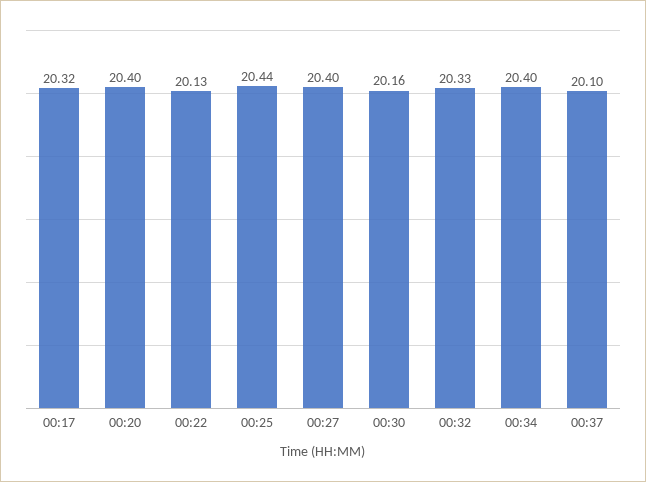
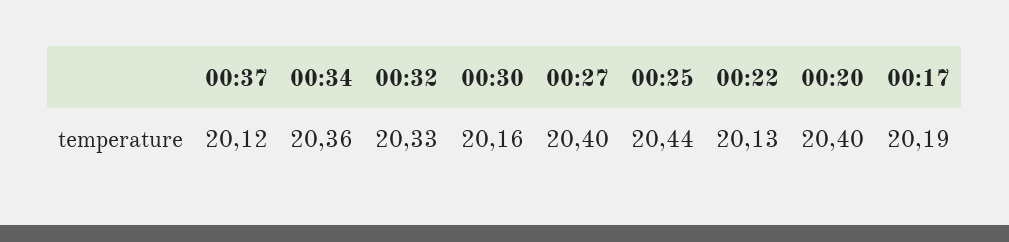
  {
-   "00:17": 20.32,
+   "00:17": 20.19,
    "00:20": 20.4,
    "00:22": 20.13,
    "00:25": 20.44,
    "00:27": 20.4,
    "00:30": 20.16,
    "00:32": 20.33,
-   "00:34": 20.4,
+   "00:34": 20.36,
-   "00:37": 20.1
+   "00:37": 20.12
  }

